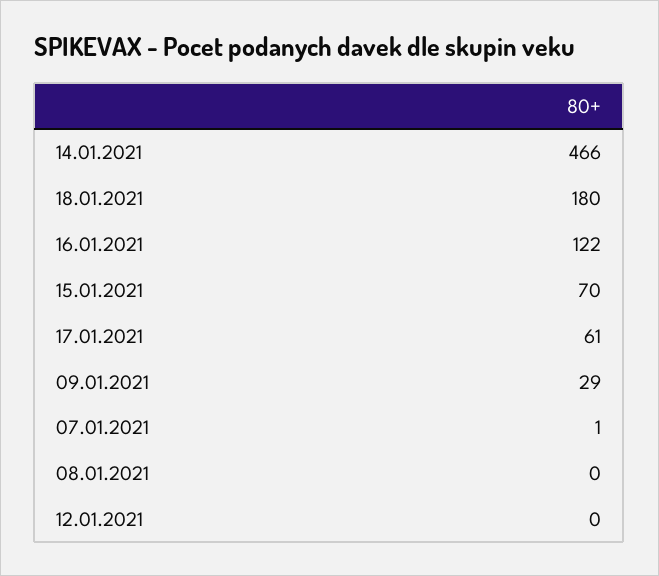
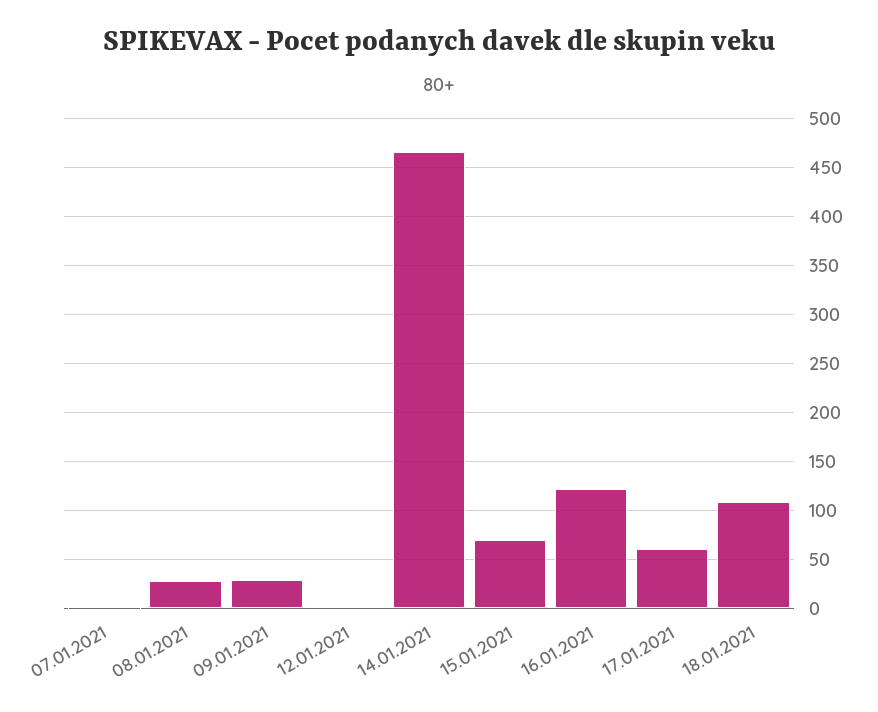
  {
    "14.01.2021": 466,
-   "18.01.2021": 180,
+   "18.01.2021": 110,
    "16.01.2021": 122,
    "15.01.2021": 70,
    "17.01.2021": 61,
    "09.01.2021": 29,
    "07.01.2021": 1,
-   "08.01.2021": 0,
+   "08.01.2021": 30,
    "12.01.2021": 0
  }

